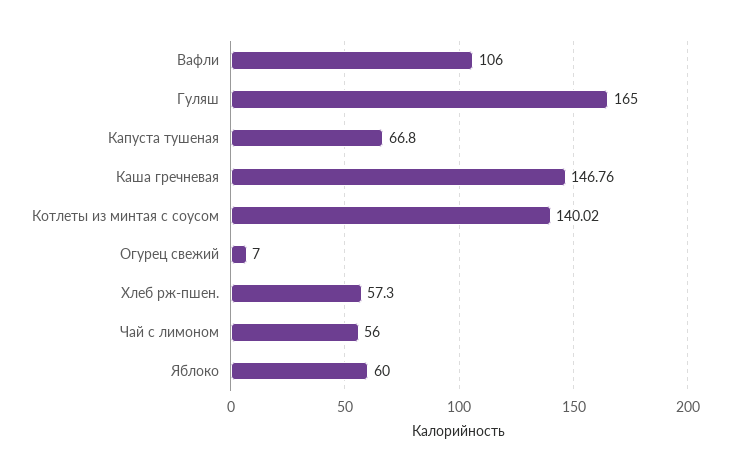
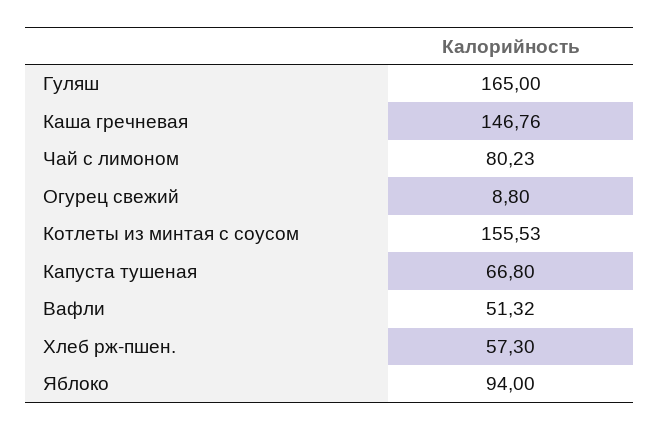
  {
-   "Вафли": 106,
+   "Вафли": 51.32,
    "Гуляш": 165,
    "Капуста тушеная": 66.8,
    "Каша гречневая": 146.76,
-   "Котлеты из минтая с соусом": 140.02,
+   "Котлеты из минтая с соусом": 155.53,
-   "Огурец свежий": 7,
+   "Огурец свежий": 8.8,
    "Хлеб рж-пшен.": 57.3,
-   "Чай с лимоном": 56,
+   "Чай с лимоном": 80.23,
-   "Яблоко": 60
+   "Яблоко": 94
  }

